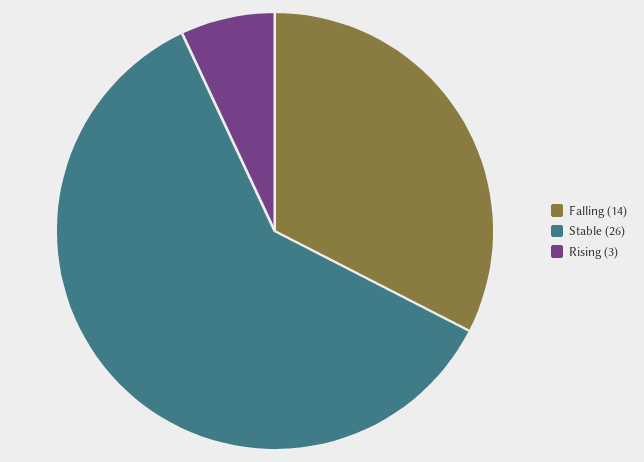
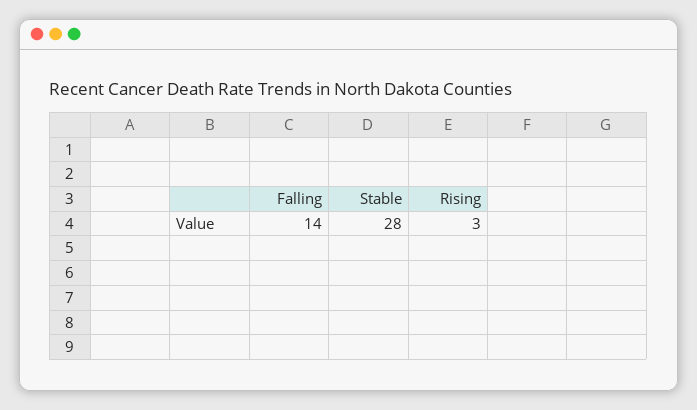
  {
    "Falling": 14,
-   "Stable": 26,
+   "Stable": 28,
    "Rising": 3
  }

